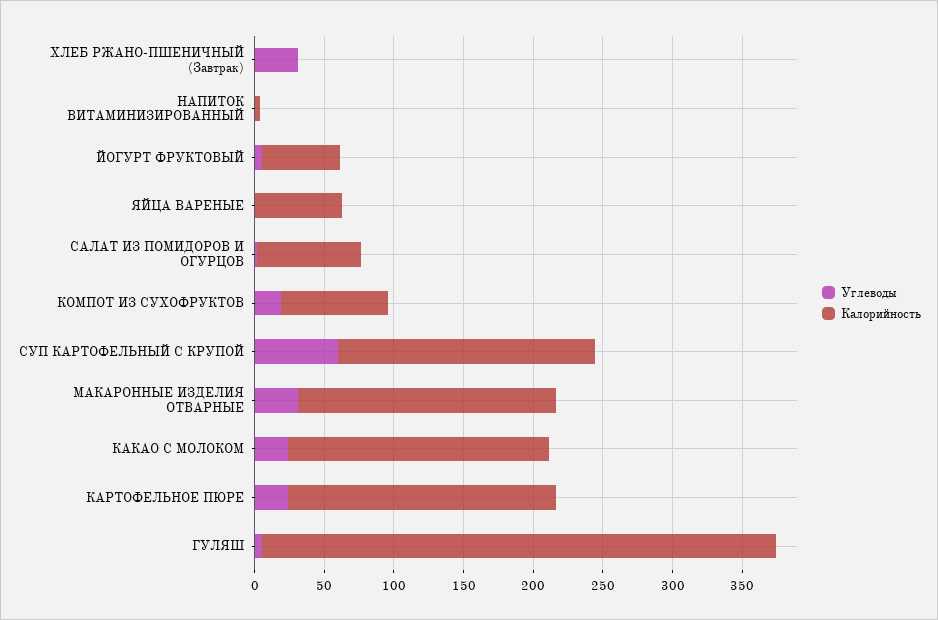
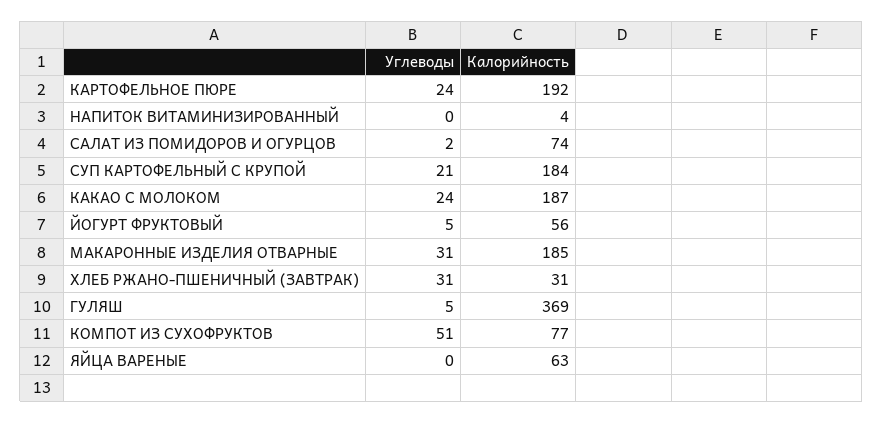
  {
    "Углеводы": {
      "ХЛЕБ РЖАНО-ПШЕНИЧНЫЙ (Завтрак)": 31,
      "НАПИТОК ВИТАМИНИЗИРОВАННЫЙ": 0,
      "ЙОГУРТ ФРУКТОВЫЙ": 5,
      "ЯЙЦА ВАРЕНЫЕ": 0,
      "САЛАТ ИЗ ПОМИДОРОВ И ОГУРЦОВ": 2,
-     "КОМПОТ ИЗ СУХОФРУКТОВ": 20,
+     "КОМПОТ ИЗ СУХОФРУКТОВ": 51,
-     "СУП КАРТОФЕЛЬНЫЙ С КРУПОЙ": 60,
+     "СУП КАРТОФЕЛЬНЫЙ С КРУПОЙ": 21,
      "МАКАРОННЫЕ ИЗДЕЛИЯ ОТВАРНЫЕ": 31,
      "КАКАО С МОЛОКОМ": 24,
      "КАРТОФЕЛЬНОЕ ПЮРЕ": 24,
      "ГУЛЯШ": 5
    },
    "Калорийность": {
-     "ХЛЕБ РЖАНО-ПШЕНИЧНЫЙ (Завтрак)": 0,
+     "ХЛЕБ РЖАНО-ПШЕНИЧНЫЙ (Завтрак)": 31,
      "НАПИТОК ВИТАМИНИЗИРОВАННЫЙ": 4,
      "ЙОГУРТ ФРУКТОВЫЙ": 56,
      "ЯЙЦА ВАРЕНЫЕ": 63,
      "САЛАТ ИЗ ПОМИДОРОВ И ОГУРЦОВ": 74,
      "КОМПОТ ИЗ СУХОФРУКТОВ": 77,
      "СУП КАРТОФЕЛЬНЫЙ С КРУПОЙ": 184,
      "МАКАРОННЫЕ ИЗДЕЛИЯ ОТВАРНЫЕ": 185,
      "КАКАО С МОЛОКОМ": 187,
      "КАРТОФЕЛЬНОЕ ПЮРЕ": 192,
      "ГУЛЯШ": 369
    }
  }

